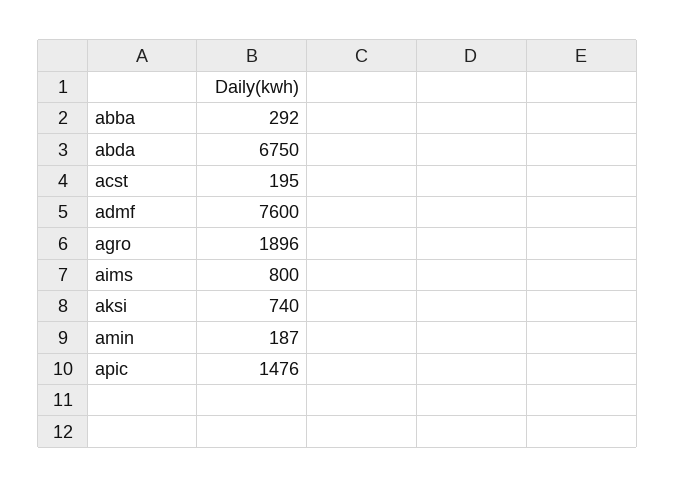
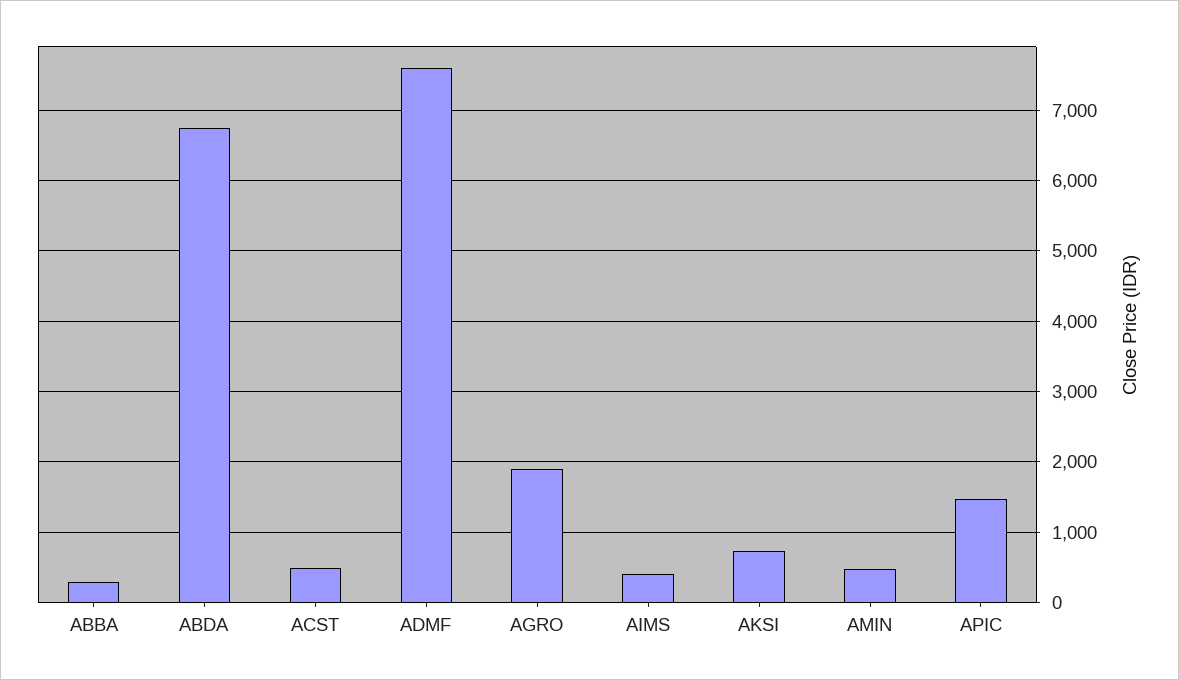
  {
    "abba": 292,
    "abda": 6750,
-   "acst": 195,
+   "acst": 500,
    "admf": 7600,
    "agro": 1896,
-   "aims": 800,
+   "aims": 400,
    "aksi": 740,
-   "amin": 187,
+   "amin": 500,
    "apic": 1476
  }

